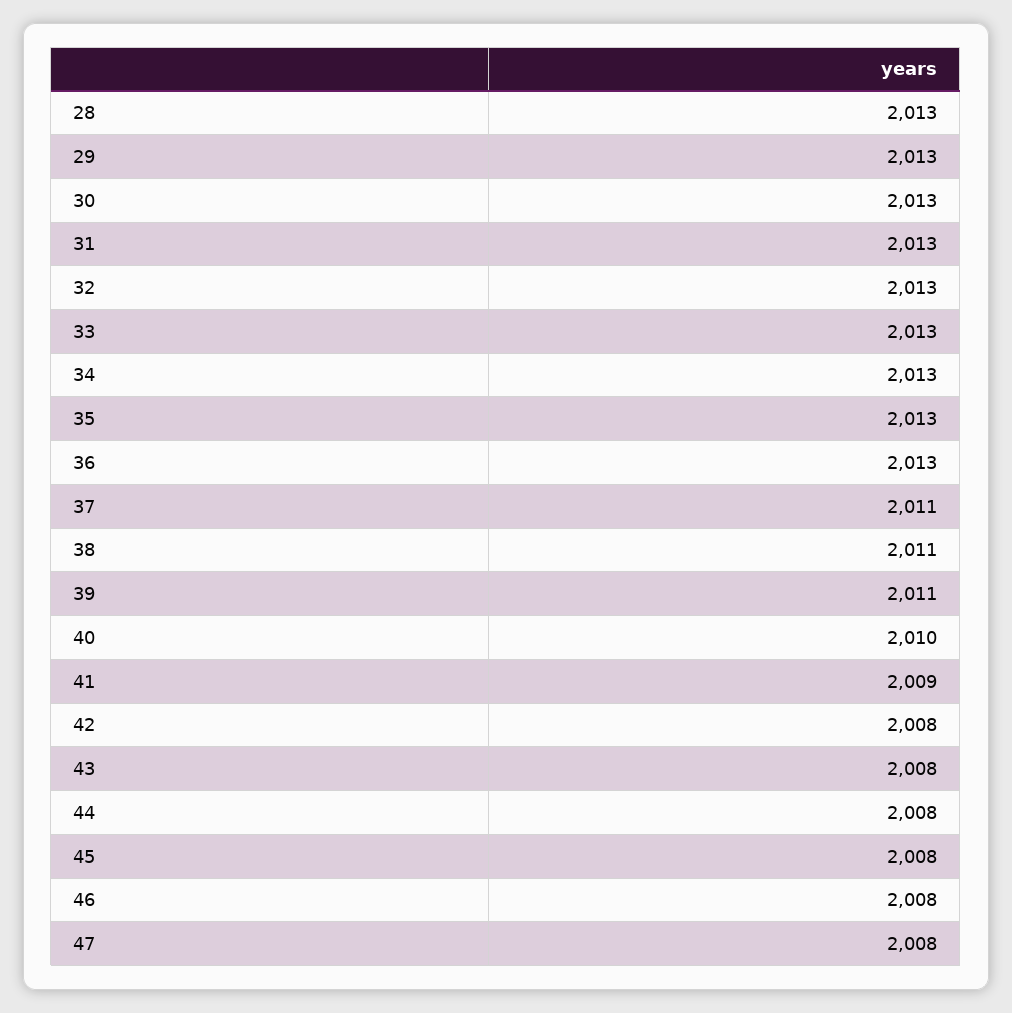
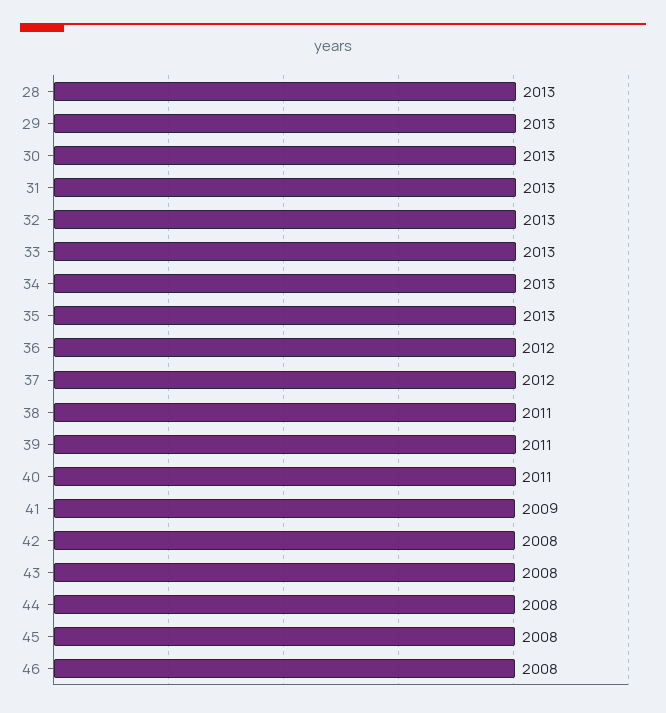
  {
    "28": 2013,
    "29": 2013,
    "30": 2013,
    "31": 2013,
    "32": 2013,
    "33": 2013,
    "34": 2013,
    "35": 2013,
-   "36": 2013,
+   "36": 2012,
-   "37": 2011,
+   "37": 2012,
    "38": 2011,
    "39": 2011,
-   "40": 2010,
+   "40": 2011,
    "41": 2009,
    "42": 2008,
    "43": 2008,
    "44": 2008,
    "45": 2008,
-   "46": 2008,
+   "46": 2008
-   "47": 2008
  }

